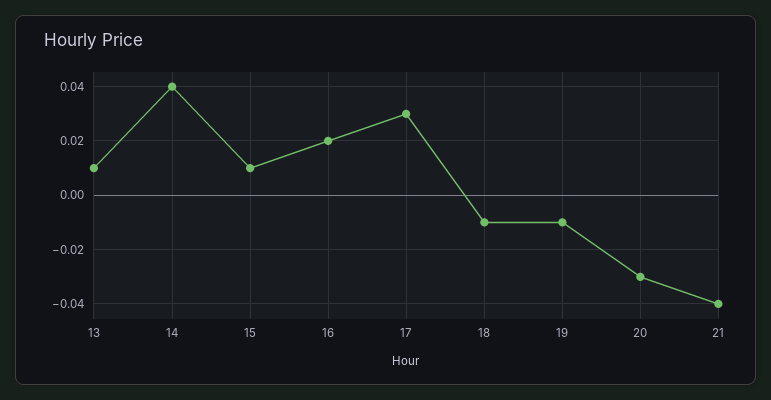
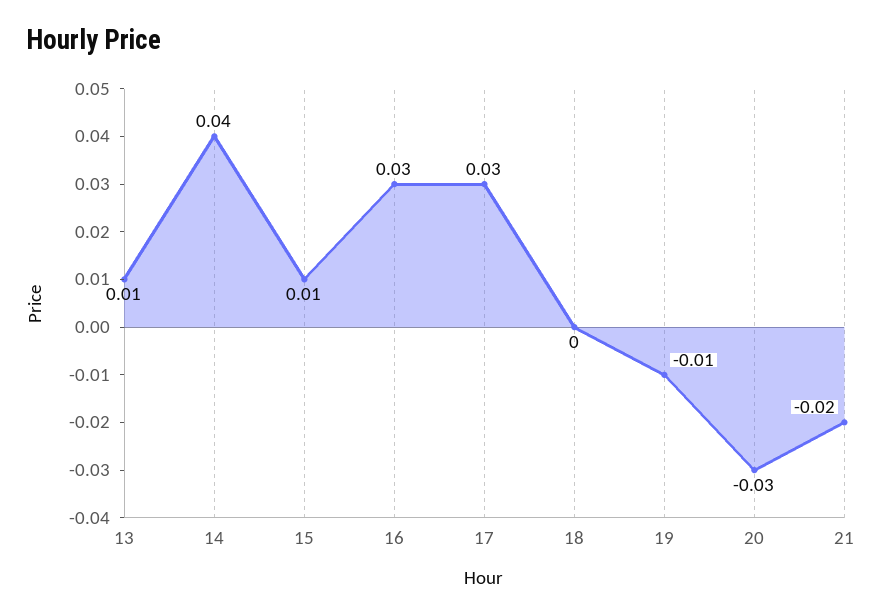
  {
    "13": 0.01,
    "14": 0.04,
    "15": 0.01,
-   "16": 0.02,
+   "16": 0.03,
    "17": 0.03,
-   "18": -0.01,
+   "18": 0,
    "19": -0.01,
    "20": -0.03,
-   "21": -0.04
+   "21": -0.02
  }

